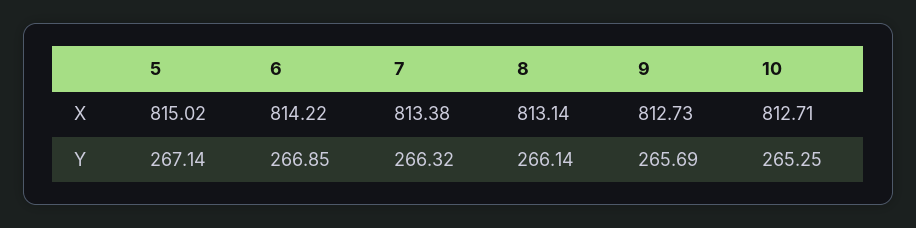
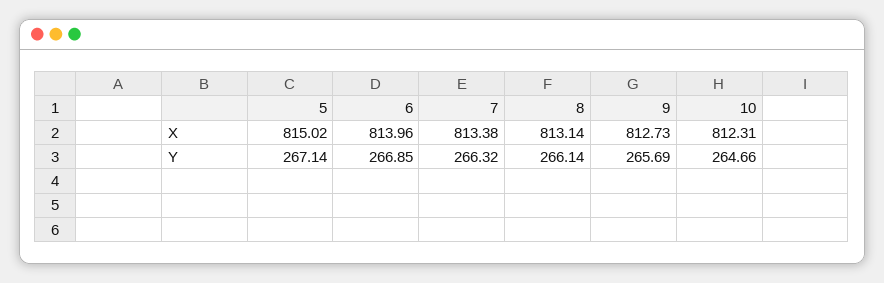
  {
    "5": {
      "X": 815.02,
      "Y": 267.14
    },
    "6": {
-     "X": 814.22,
+     "X": 813.96,
      "Y": 266.85
    },
    "7": {
      "X": 813.38,
      "Y": 266.32
    },
    "8": {
      "X": 813.14,
      "Y": 266.14
    },
    "9": {
      "X": 812.73,
      "Y": 265.69
    },
    "10": {
-     "X": 812.71,
+     "X": 812.31,
-     "Y": 265.25
+     "Y": 264.66
    }
  }

